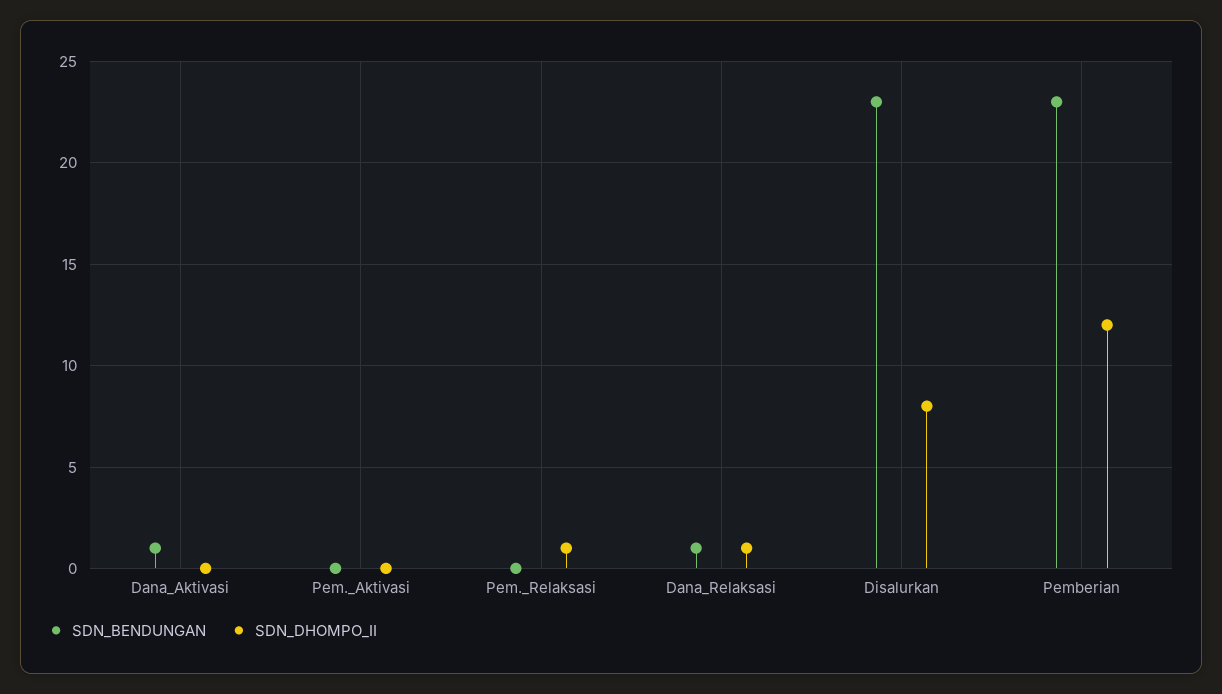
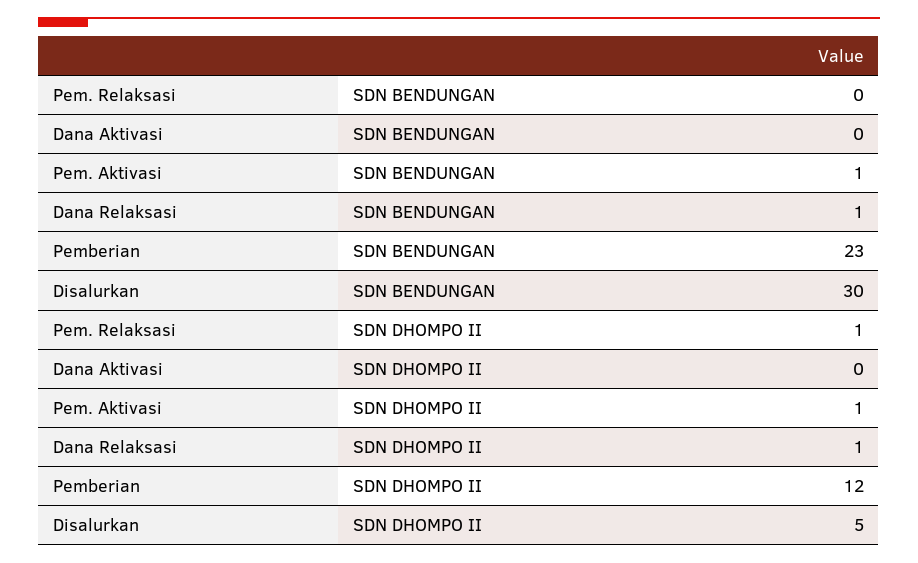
  {
    "SDN_BENDUNGAN": {
-     "Dana_Aktivasi": 1,
+     "Dana_Aktivasi": 0,
-     "Pem._Aktivasi": 0,
+     "Pem._Aktivasi": 1,
      "Pem._Relaksasi": 0,
      "Dana_Relaksasi": 1,
-     "Disalurkan": 23,
+     "Disalurkan": 30,
      "Pemberian": 23
    },
    "SDN_DHOMPO_II": {
      "Dana_Aktivasi": 0,
-     "Pem._Aktivasi": 0,
+     "Pem._Aktivasi": 1,
      "Pem._Relaksasi": 1,
      "Dana_Relaksasi": 1,
-     "Disalurkan": 8,
+     "Disalurkan": 5,
      "Pemberian": 12
    }
  }

